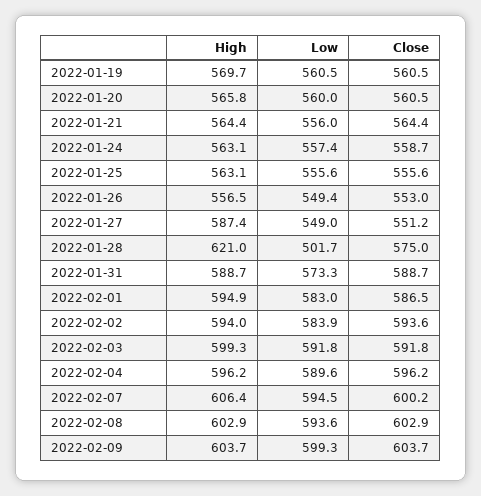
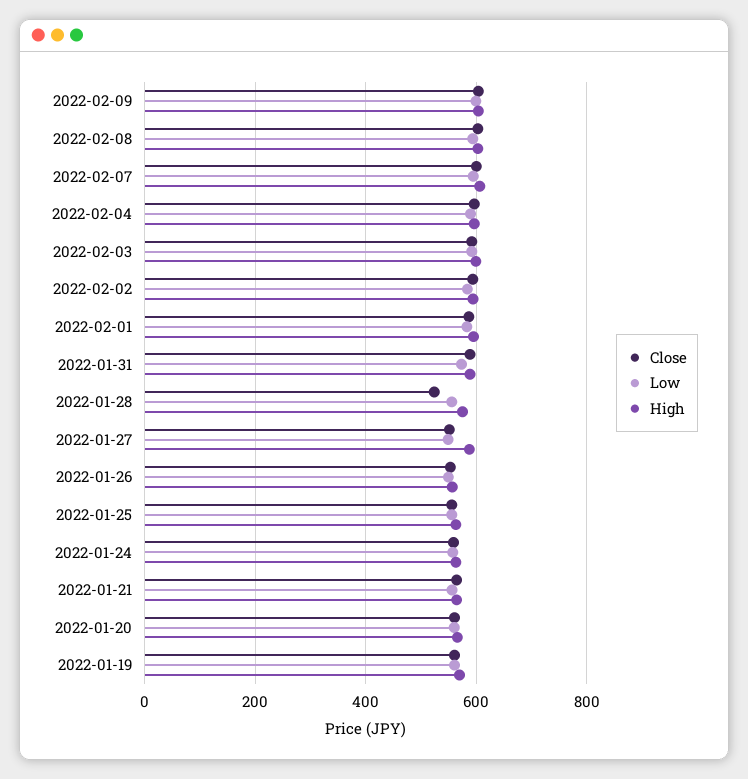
  {
    "High": {
      "2022-01-19": 569.7,
      "2022-01-20": 565.8,
      "2022-01-21": 564.4,
      "2022-01-24": 563.1,
      "2022-01-25": 563.1,
      "2022-01-26": 556.5,
      "2022-01-27": 587.4,
-     "2022-01-28": 621,
+     "2022-01-28": 580,
      "2022-01-31": 588.7,
      "2022-02-01": 594.9,
      "2022-02-02": 594,
      "2022-02-03": 599.3,
      "2022-02-04": 596.2,
      "2022-02-07": 606.4,
      "2022-02-08": 602.9,
      "2022-02-09": 603.7
    },
    "Low": {
      "2022-01-19": 560.5,
      "2022-01-20": 560,
      "2022-01-21": 556,
      "2022-01-24": 557.4,
      "2022-01-25": 555.6,
      "2022-01-26": 549.4,
      "2022-01-27": 549,
-     "2022-01-28": 501.7,
+     "2022-01-28": 560,
      "2022-01-31": 573.3,
      "2022-02-01": 583,
      "2022-02-02": 583.9,
      "2022-02-03": 591.8,
      "2022-02-04": 589.6,
      "2022-02-07": 594.5,
      "2022-02-08": 593.6,
      "2022-02-09": 599.3
    },
    "Close": {
      "2022-01-19": 560.5,
      "2022-01-20": 560.5,
      "2022-01-21": 564.4,
      "2022-01-24": 558.7,
      "2022-01-25": 555.6,
      "2022-01-26": 553,
      "2022-01-27": 551.2,
-     "2022-01-28": 575,
+     "2022-01-28": 520,
      "2022-01-31": 588.7,
      "2022-02-01": 586.5,
      "2022-02-02": 593.6,
      "2022-02-03": 591.8,
      "2022-02-04": 596.2,
      "2022-02-07": 600.2,
      "2022-02-08": 602.9,
      "2022-02-09": 603.7
    }
  }

